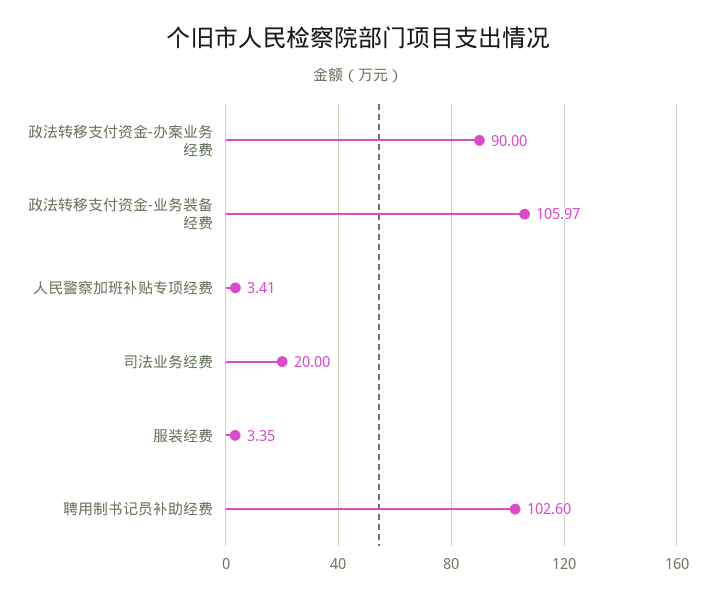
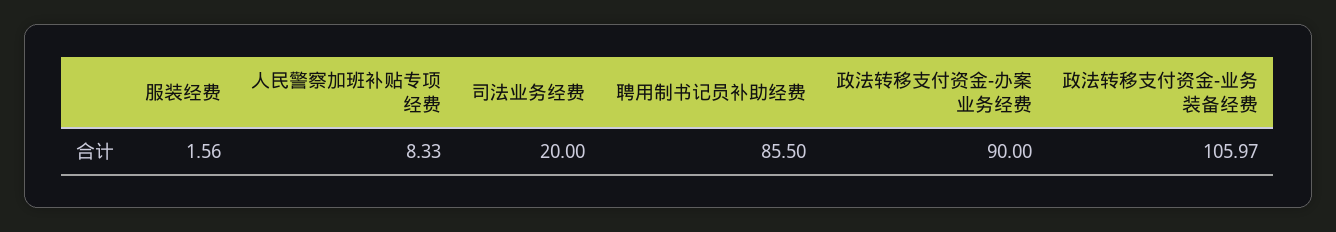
  {
    "政法转移支付资金-办案业务经费": 90,
    "政法转移支付资金-业务装备经费": 105.97,
-   "人民警察加班补贴专项经费": 3.41,
+   "人民警察加班补贴专项经费": 8.33,
    "司法业务经费": 20,
-   "服装经费": 3.35,
+   "服装经费": 1.56,
-   "聘用制书记员补助经费": 102.6
+   "聘用制书记员补助经费": 85.5
  }

